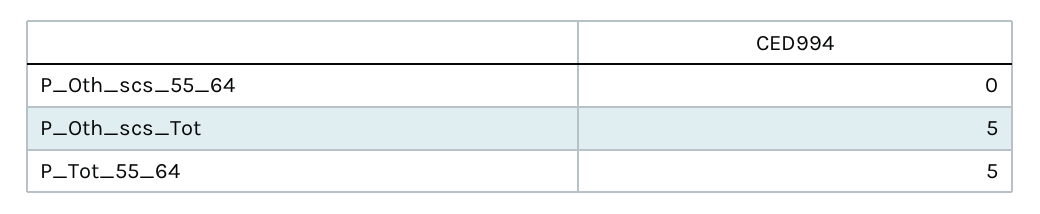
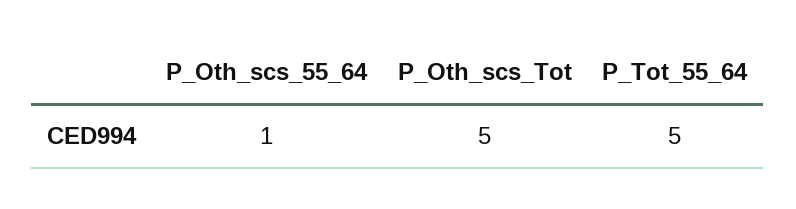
  {
-   "P_Oth_scs_55_64": 0,
+   "P_Oth_scs_55_64": 1,
    "P_Oth_scs_Tot": 5,
    "P_Tot_55_64": 5
  }

